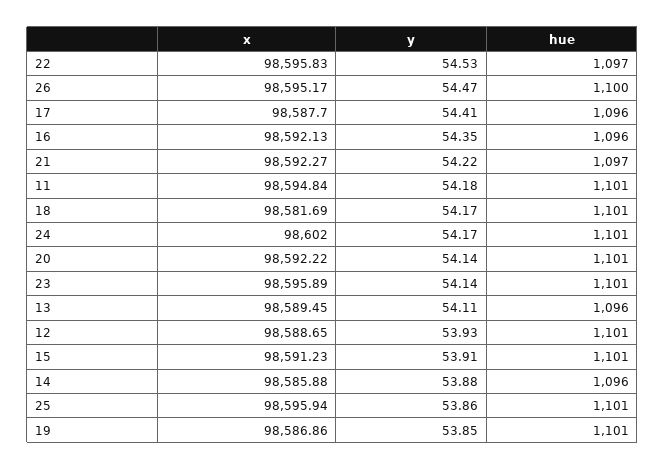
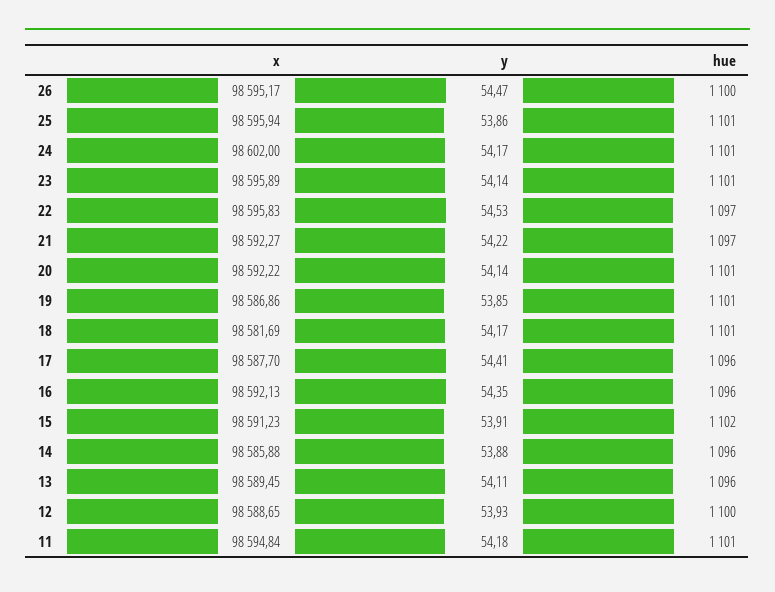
  {
    "x": {
      "22": 98595.83,
      "26": 98595.17,
      "17": 98587.7,
      "16": 98592.13,
      "21": 98592.27,
      "11": 98594.84,
      "18": 98581.69,
      "24": 98602,
      "20": 98592.22,
      "23": 98595.89,
      "13": 98589.45,
      "12": 98588.65,
      "15": 98591.23,
      "14": 98585.88,
      "25": 98595.94,
      "19": 98586.86
    },
    "y": {
      "22": 54.53,
      "26": 54.47,
      "17": 54.41,
      "16": 54.35,
      "21": 54.22,
      "11": 54.18,
      "18": 54.17,
      "24": 54.17,
      "20": 54.14,
      "23": 54.14,
      "13": 54.11,
      "12": 53.93,
      "15": 53.91,
      "14": 53.88,
      "25": 53.86,
      "19": 53.85
    },
    "hue": {
      "22": 1097,
      "26": 1100,
      "17": 1096,
      "16": 1096,
      "21": 1097,
      "11": 1101,
      "18": 1101,
      "24": 1101,
      "20": 1101,
      "23": 1101,
      "13": 1096,
-     "12": 1101,
+     "12": 1100,
-     "15": 1101,
+     "15": 1102,
      "14": 1096,
      "25": 1101,
      "19": 1101
    }
  }

